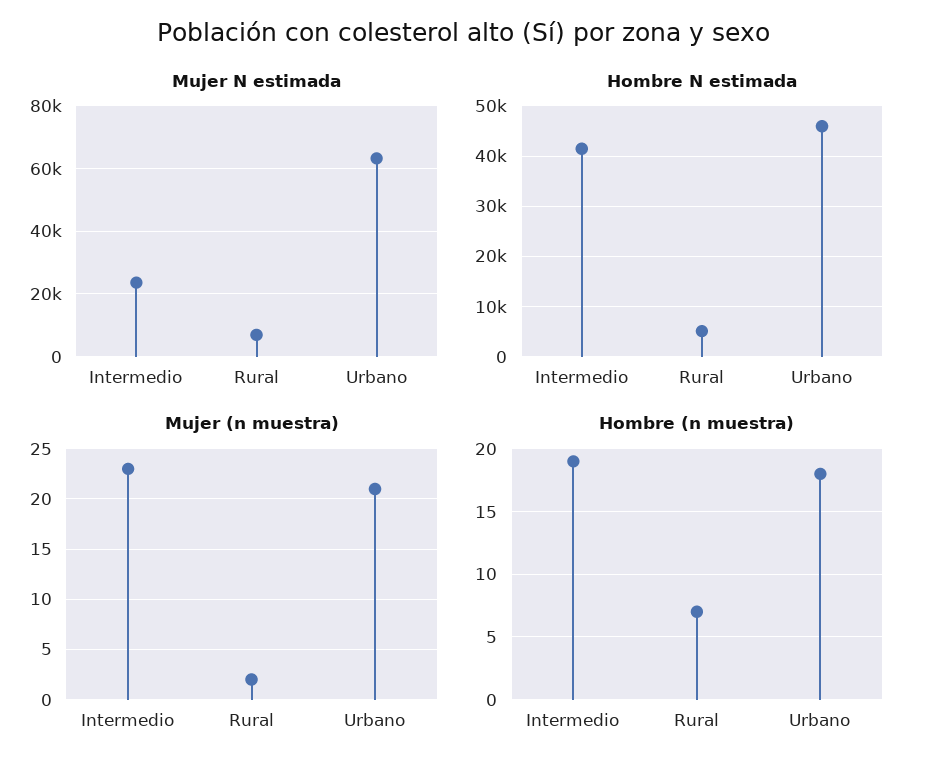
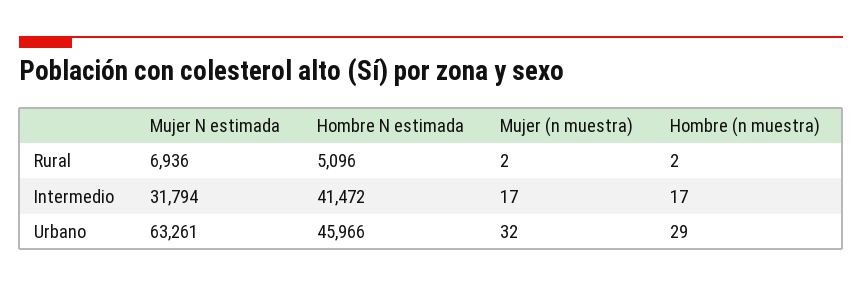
  {
    "Mujer N estimada": {
-     "Intermedio": 24000,
+     "Intermedio": 31794,
      "Rural": 6936,
      "Urbano": 63261
    },
    "Hombre N estimada": {
      "Intermedio": 41472,
      "Rural": 5096,
      "Urbano": 45966
    },
    "Mujer (n muestra)": {
-     "Intermedio": 23,
+     "Intermedio": 17,
      "Rural": 2,
-     "Urbano": 21
+     "Urbano": 32
    },
    "Hombre (n muestra)": {
-     "Intermedio": 19,
+     "Intermedio": 17,
-     "Rural": 7,
+     "Rural": 2,
-     "Urbano": 18
+     "Urbano": 29
    }
  }

